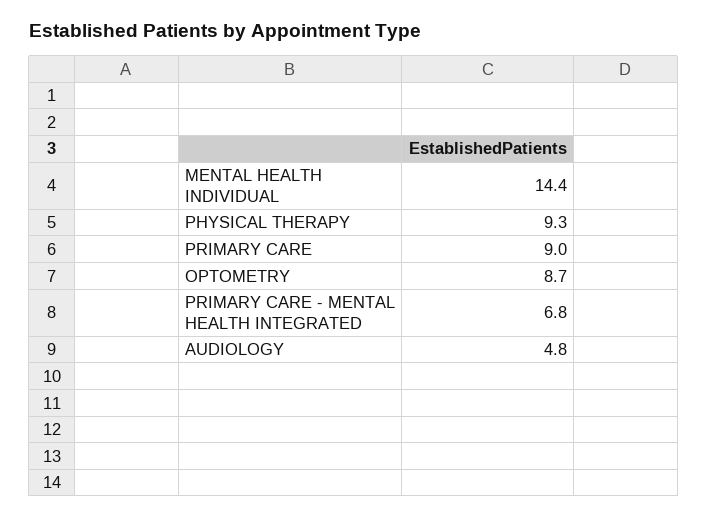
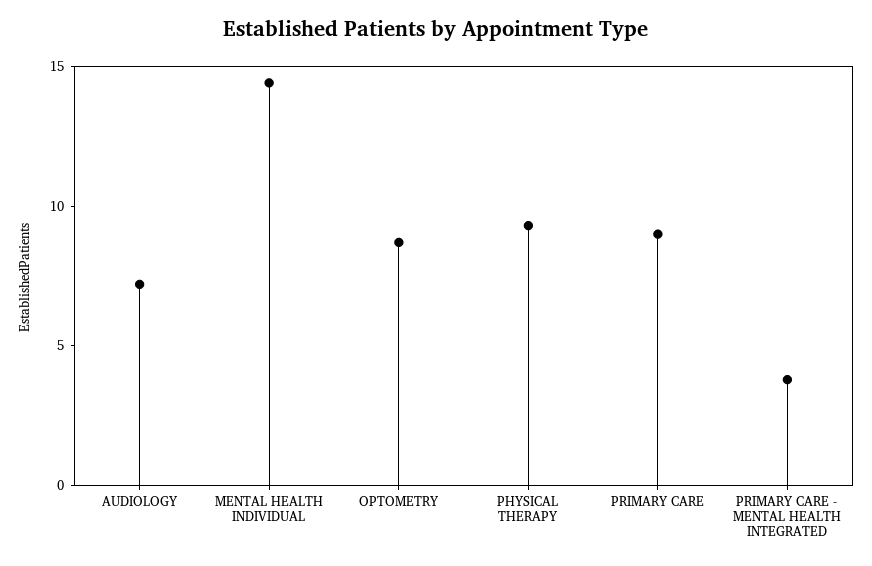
  {
    "MENTAL HEALTH INDIVIDUAL": 14.4,
    "PHYSICAL THERAPY": 9.3,
    "PRIMARY CARE": 9,
    "OPTOMETRY": 8.7,
-   "PRIMARY CARE - MENTAL HEALTH INTEGRATED": 6.8,
+   "PRIMARY CARE - MENTAL HEALTH INTEGRATED": 4,
-   "AUDIOLOGY": 4.8
+   "AUDIOLOGY": 7
  }

